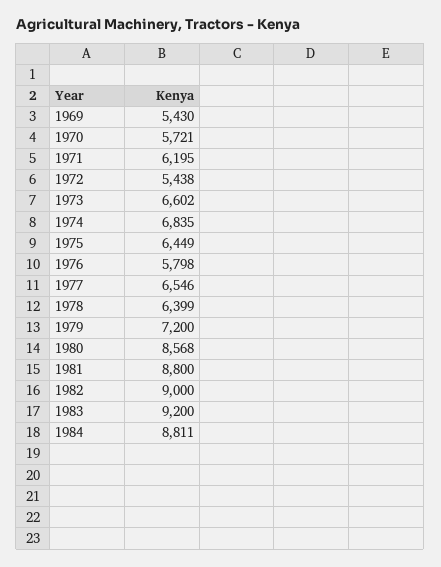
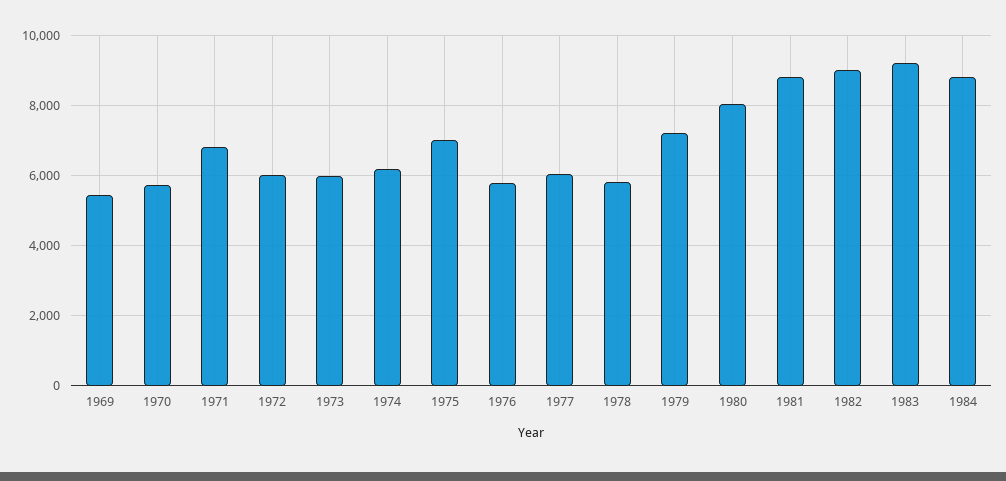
  {
    "1969": 5430,
    "1970": 5721,
-   "1971": 6195,
+   "1971": 6800,
-   "1972": 5438,
+   "1972": 6000,
-   "1973": 6602,
+   "1973": 6000,
-   "1974": 6835,
+   "1974": 6200,
-   "1975": 6449,
+   "1975": 7000,
    "1976": 5798,
-   "1977": 6546,
+   "1977": 6000,
-   "1978": 6399,
+   "1978": 5800,
    "1979": 7200,
-   "1980": 8568,
+   "1980": 8000,
    "1981": 8800,
    "1982": 9000,
    "1983": 9200,
    "1984": 8811
  }

